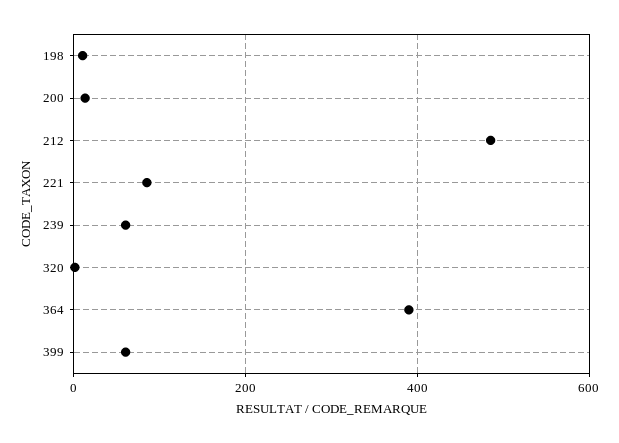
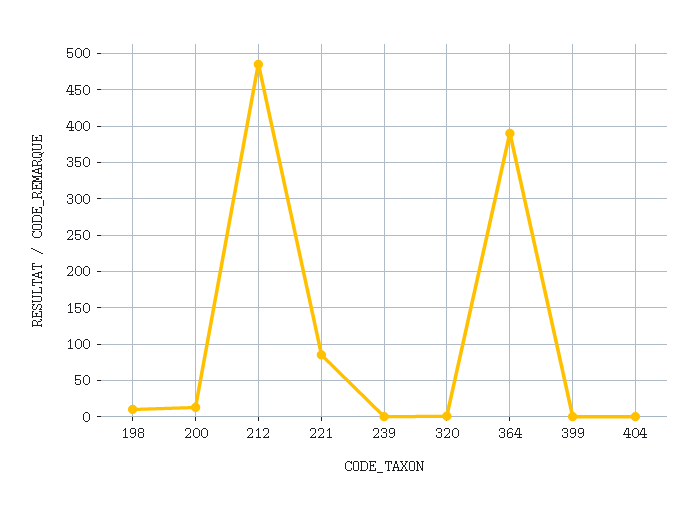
  {
    "198": 10,
    "200": 10,
    "212": 490,
    "221": 90,
-   "239": 60,
+   "239": 0,
    "320": 0,
    "364": 390,
-   "399": 60
+   "399": 0,
+   "404": 0
  }

